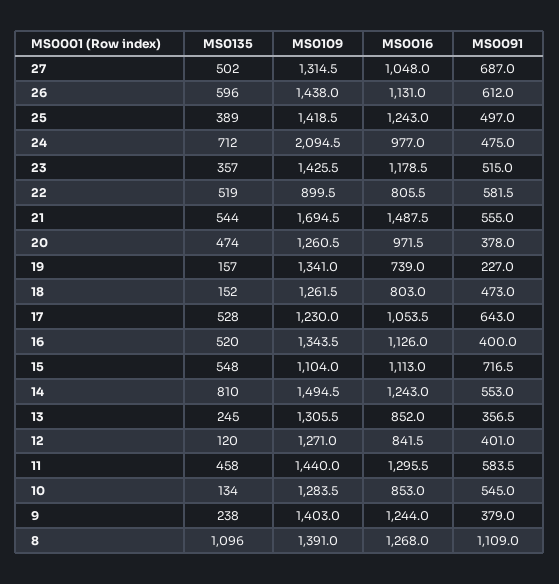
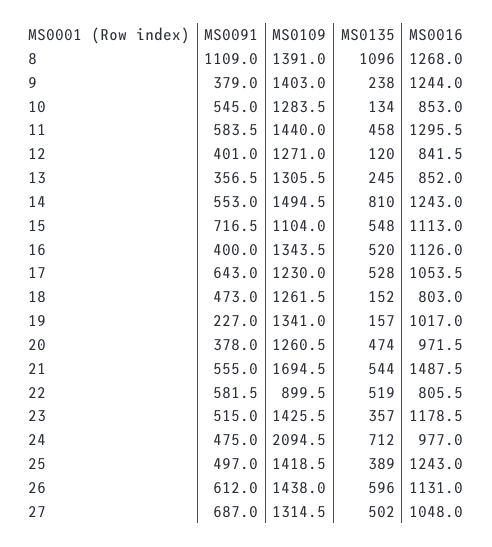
  {
    "MS0135": {
      "27": 502,
      "26": 596,
      "25": 389,
      "24": 712,
      "23": 357,
      "22": 519,
      "21": 544,
      "20": 474,
      "19": 157,
      "18": 152,
      "17": 528,
      "16": 520,
      "15": 548,
      "14": 810,
      "13": 245,
      "12": 120,
      "11": 458,
      "10": 134,
      "9": 238,
      "8": 1096
    },
    "MS0109": {
      "27": 1314.5,
      "26": 1438,
      "25": 1418.5,
      "24": 2094.5,
      "23": 1425.5,
      "22": 899.5,
      "21": 1694.5,
      "20": 1260.5,
      "19": 1341,
      "18": 1261.5,
      "17": 1230,
      "16": 1343.5,
      "15": 1104,
      "14": 1494.5,
      "13": 1305.5,
      "12": 1271,
      "11": 1440,
      "10": 1283.5,
      "9": 1403,
      "8": 1391
    },
    "MS0016": {
      "27": 1048,
      "26": 1131,
      "25": 1243,
      "24": 977,
      "23": 1178.5,
      "22": 805.5,
      "21": 1487.5,
      "20": 971.5,
-     "19": 739,
+     "19": 1017,
      "18": 803,
      "17": 1053.5,
      "16": 1126,
      "15": 1113,
      "14": 1243,
      "13": 852,
      "12": 841.5,
      "11": 1295.5,
      "10": 853,
      "9": 1244,
      "8": 1268
    },
    "MS0091": {
      "27": 687,
      "26": 612,
      "25": 497,
      "24": 475,
      "23": 515,
      "22": 581.5,
      "21": 555,
      "20": 378,
      "19": 227,
      "18": 473,
      "17": 643,
      "16": 400,
      "15": 716.5,
      "14": 553,
      "13": 356.5,
      "12": 401,
      "11": 583.5,
      "10": 545,
      "9": 379,
      "8": 1109
    }
  }

